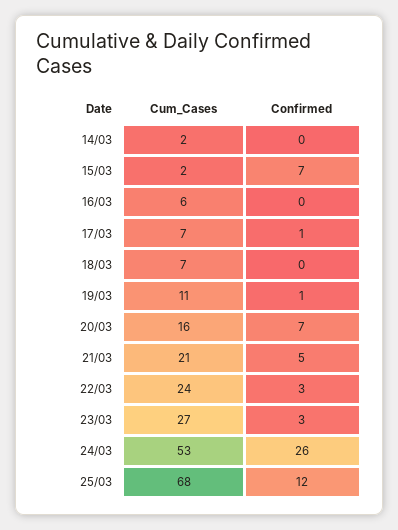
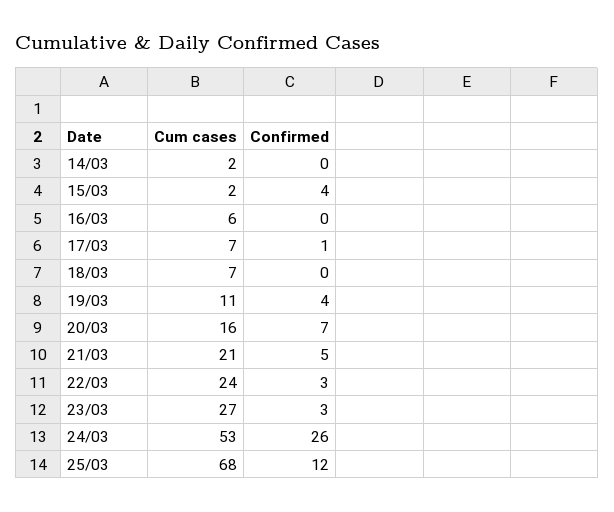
  {
    "Cum_Cases": {
      "14/03": 2,
      "15/03": 2,
      "16/03": 6,
      "17/03": 7,
      "18/03": 7,
      "19/03": 11,
      "20/03": 16,
      "21/03": 21,
      "22/03": 24,
      "23/03": 27,
      "24/03": 53,
      "25/03": 68
    },
    "Confirmed": {
      "14/03": 0,
-     "15/03": 7,
+     "15/03": 4,
      "16/03": 0,
      "17/03": 1,
      "18/03": 0,
-     "19/03": 1,
+     "19/03": 4,
      "20/03": 7,
      "21/03": 5,
      "22/03": 3,
      "23/03": 3,
      "24/03": 26,
      "25/03": 12
    }
  }

